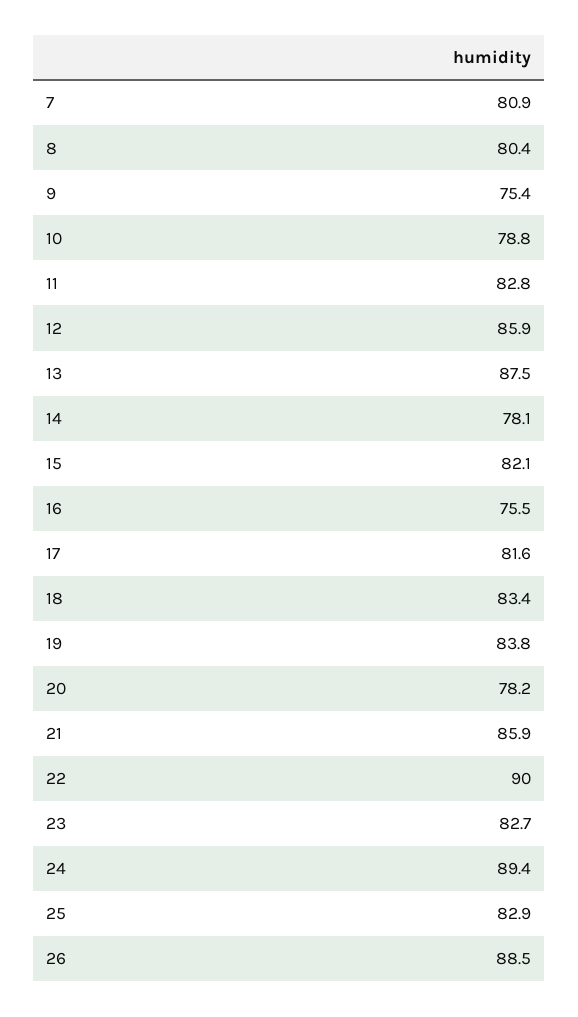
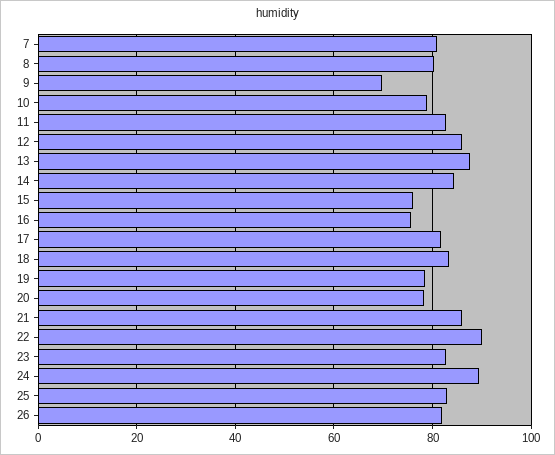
  {
    "7": 80.9,
    "8": 80.4,
-   "9": 75.4,
+   "9": 70,
    "10": 78.8,
    "11": 82.8,
    "12": 85.9,
    "13": 87.5,
-   "14": 78.1,
+   "14": 84,
-   "15": 82.1,
+   "15": 76,
    "16": 75.5,
    "17": 81.6,
    "18": 83.4,
-   "19": 83.8,
+   "19": 78,
    "20": 78.2,
    "21": 85.9,
    "22": 90,
    "23": 82.7,
    "24": 89.4,
    "25": 82.9,
-   "26": 88.5
+   "26": 82
  }

